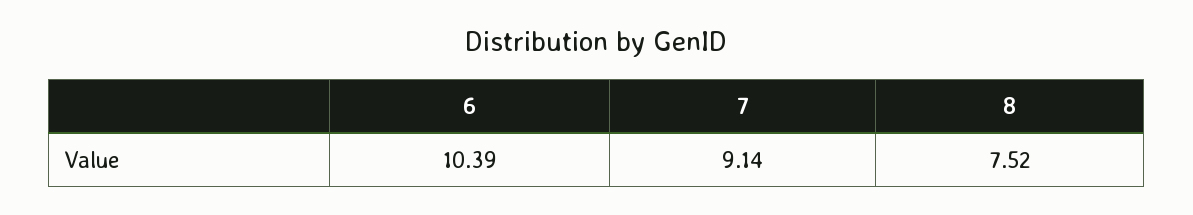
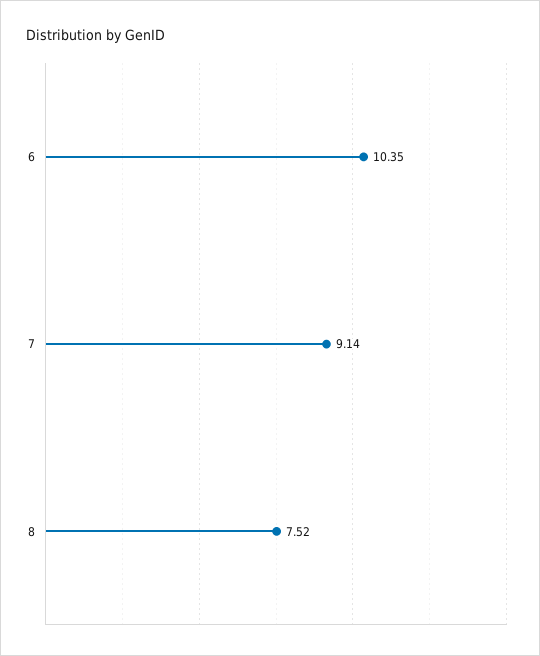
  {
-   "6": 10.39,
+   "6": 10.35,
    "7": 9.14,
    "8": 7.52
  }

